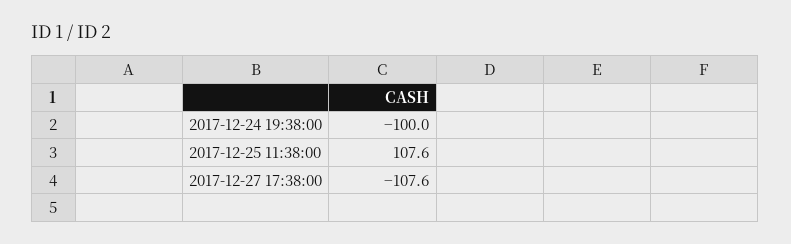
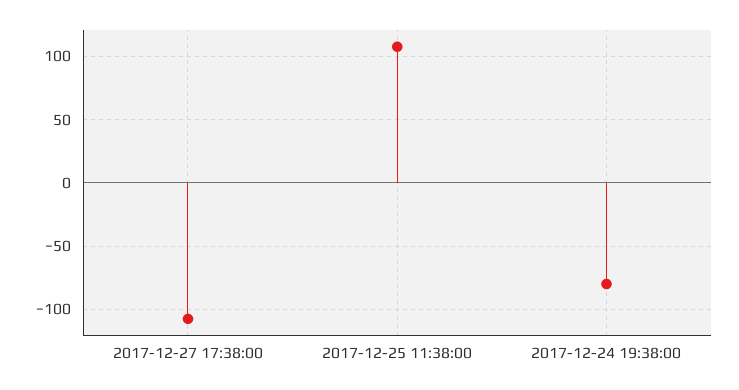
  {
-   "2017-12-24 19:38:00": -100,
+   "2017-12-24 19:38:00": -80,
    "2017-12-25 11:38:00": 107.6,
    "2017-12-27 17:38:00": -107.6
  }

